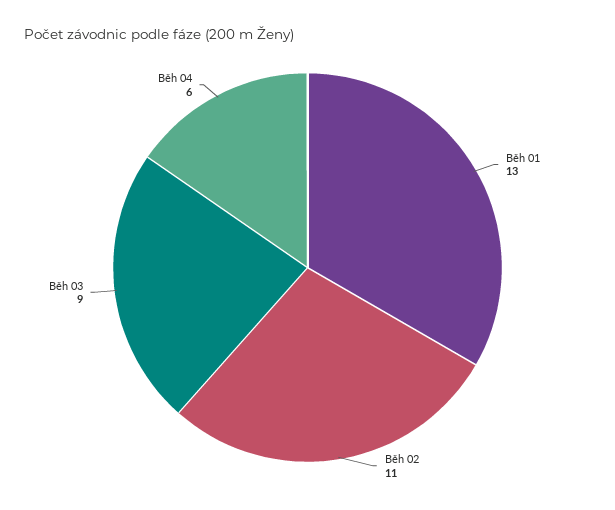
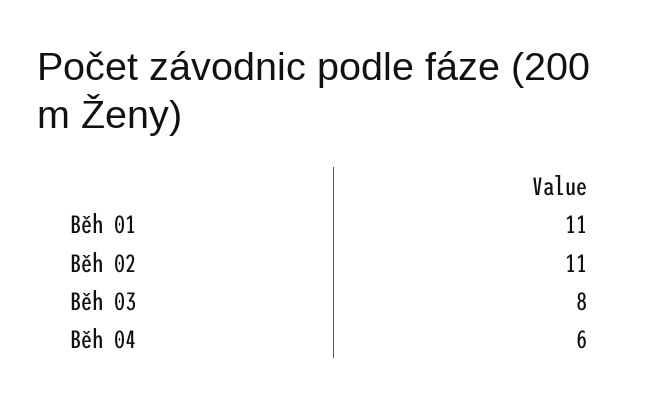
  {
-   "Běh 01": 13,
+   "Běh 01": 11,
    "Běh 02": 11,
-   "Běh 03": 9,
+   "Běh 03": 8,
    "Běh 04": 6
  }

